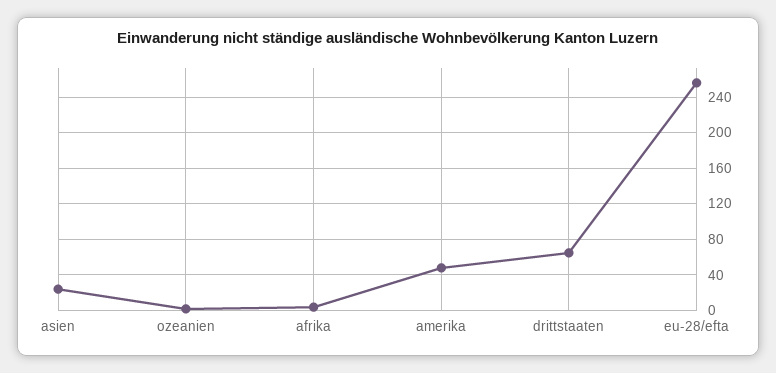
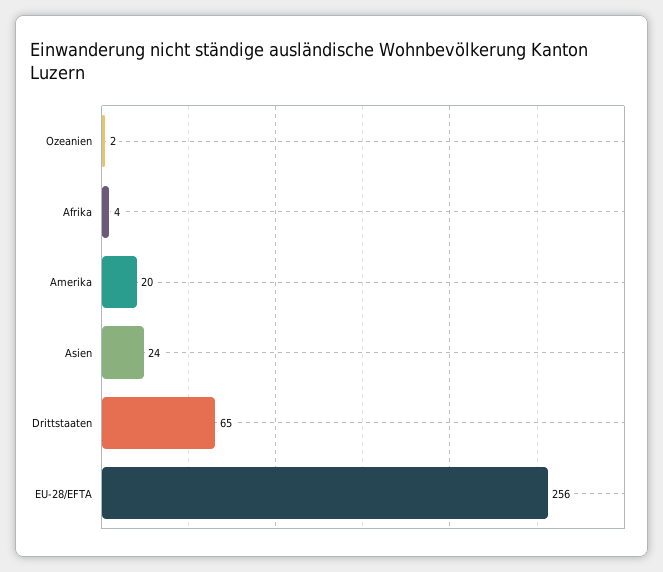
  {
    "asien": 24,
    "ozeanien": 2,
    "afrika": 4,
-   "amerika": 50,
+   "amerika": 20,
    "drittstaaten": 65,
    "eu-28/efta": 256
  }

